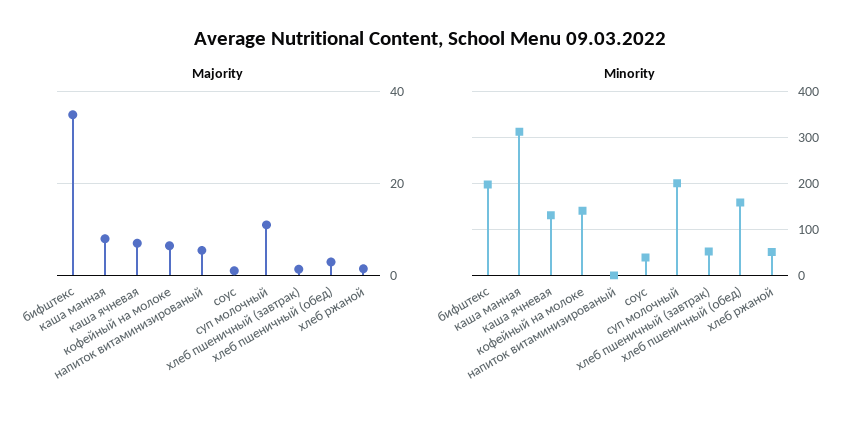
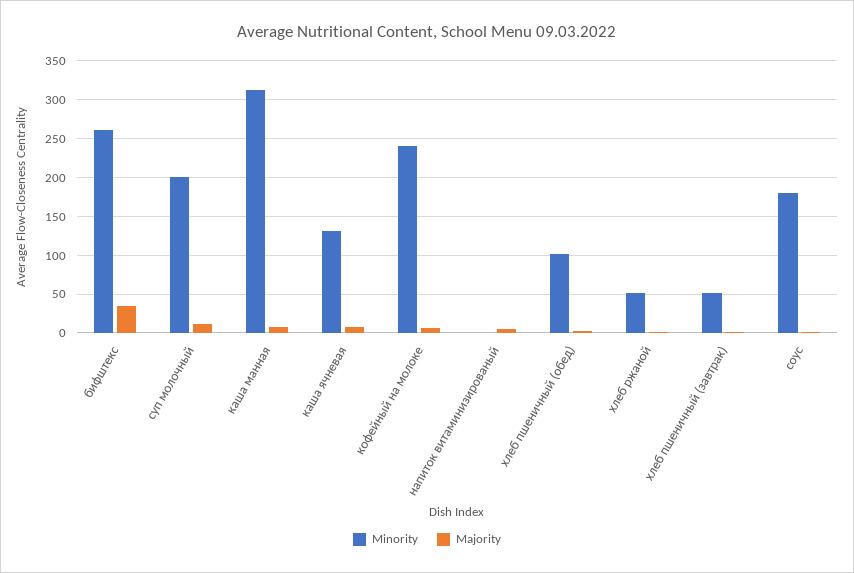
  {
    "Majority": {
      "бифштекс": 36,
      "каша манная": 8,
      "каша ячневая": 8,
      "кофейный на молоке": 6,
      "напиток витаминизированый": 6,
      "соус": 2,
      "суп молочный": 12,
      "хлеб пшеничный (завтрак)": 2,
      "хлеб пшеничный (обед)": 2,
      "хлеб ржаной": 2
    },
    "Minority": {
-     "бифштекс": 200,
+     "бифштекс": 260,
      "каша манная": 310,
      "каша ячневая": 130,
-     "кофейный на молоке": 140,
+     "кофейный на молоке": 240,
      "напиток витаминизированый": 0,
-     "соус": 40,
+     "соус": 180,
      "суп молочный": 200,
      "хлеб пшеничный (завтрак)": 50,
-     "хлеб пшеничный (обед)": 160,
+     "хлеб пшеничный (обед)": 100,
      "хлеб ржаной": 50
    }
  }

